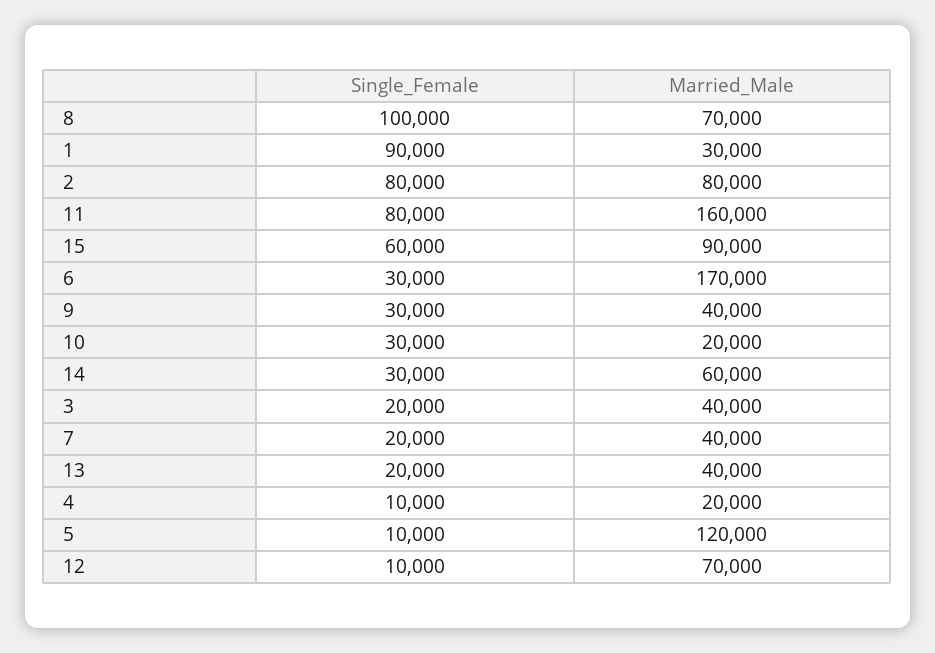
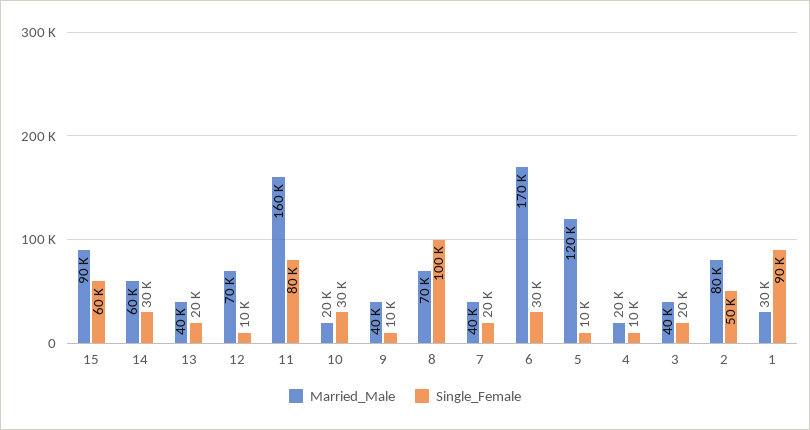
  {
    "Single_Female": {
      "8": 100000,
      "1": 90000,
-     "2": 80000,
+     "2": 50000,
      "11": 80000,
      "15": 60000,
      "6": 30000,
-     "9": 30000,
+     "9": 10000,
      "10": 30000,
      "14": 30000,
      "3": 20000,
      "7": 20000,
      "13": 20000,
      "4": 10000,
      "5": 10000,
      "12": 10000
    },
    "Married_Male": {
      "8": 70000,
      "1": 30000,
      "2": 80000,
      "11": 160000,
      "15": 90000,
      "6": 170000,
      "9": 40000,
      "10": 20000,
      "14": 60000,
      "3": 40000,
      "7": 40000,
      "13": 40000,
      "4": 20000,
      "5": 120000,
      "12": 70000
    }
  }

